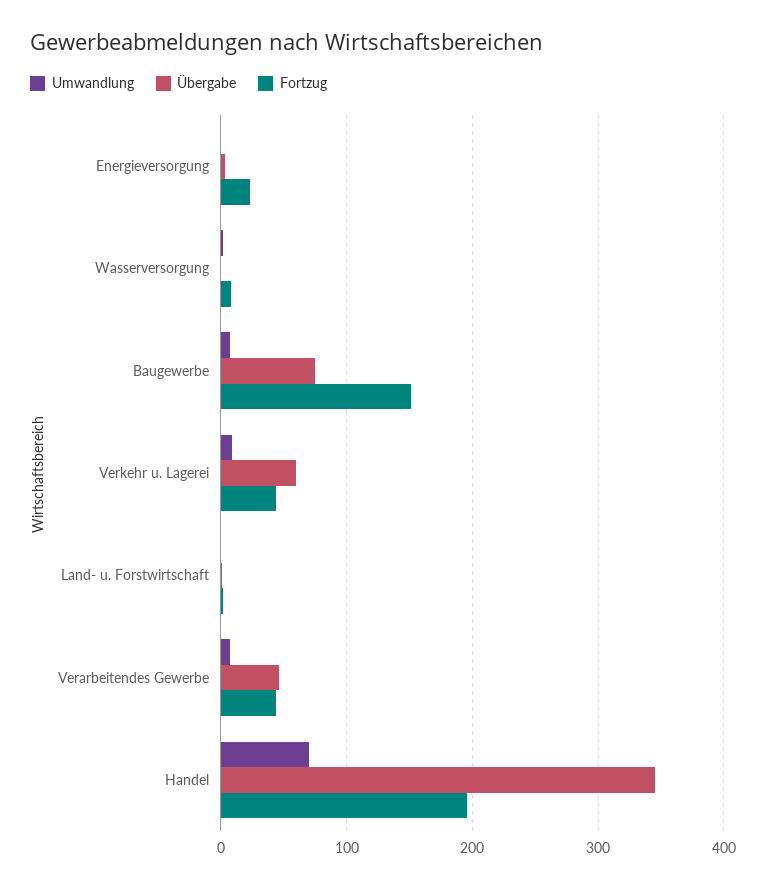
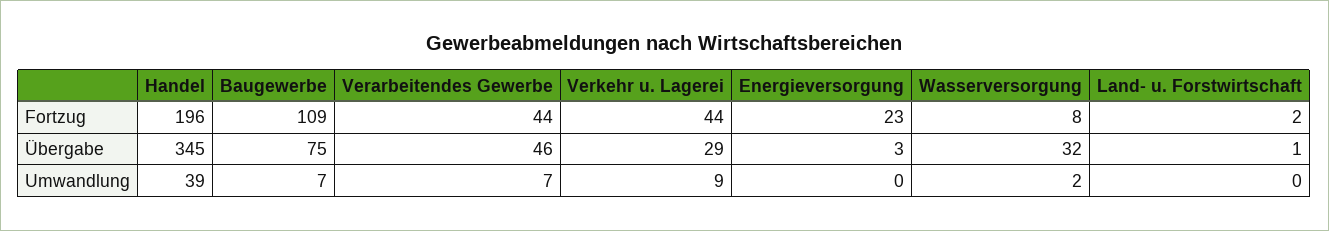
  {
    "Umwandlung": {
      "Energieversorgung": 0,
      "Wasserversorgung": 2,
      "Baugewerbe": 7,
      "Verkehr u. Lagerei": 9,
      "Land- u. Forstwirtschaft": 0,
      "Verarbeitendes Gewerbe": 7,
-     "Handel": 70
+     "Handel": 39
    },
    "Übergabe": {
      "Energieversorgung": 3,
-     "Wasserversorgung": 0,
+     "Wasserversorgung": 32,
      "Baugewerbe": 75,
-     "Verkehr u. Lagerei": 60,
+     "Verkehr u. Lagerei": 29,
      "Land- u. Forstwirtschaft": 1,
      "Verarbeitendes Gewerbe": 46,
      "Handel": 345
    },
    "Fortzug": {
      "Energieversorgung": 23,
      "Wasserversorgung": 8,
-     "Baugewerbe": 150,
+     "Baugewerbe": 109,
      "Verkehr u. Lagerei": 44,
      "Land- u. Forstwirtschaft": 2,
      "Verarbeitendes Gewerbe": 44,
      "Handel": 196
    }
  }

